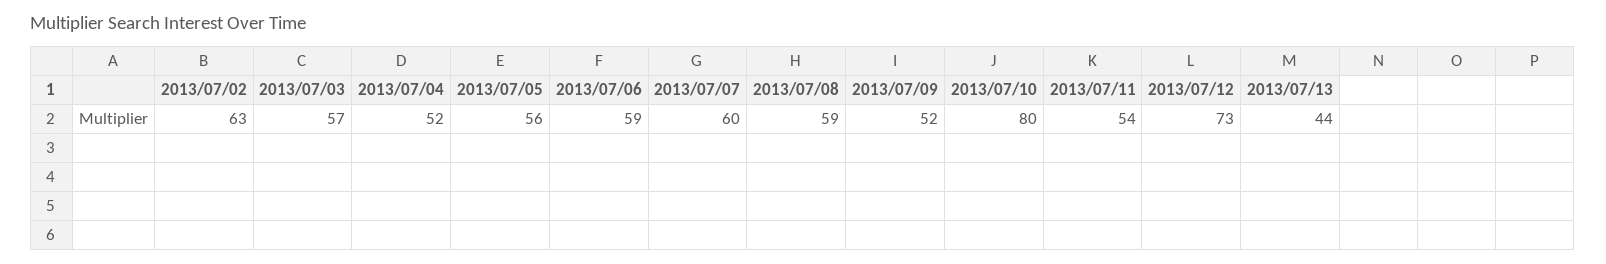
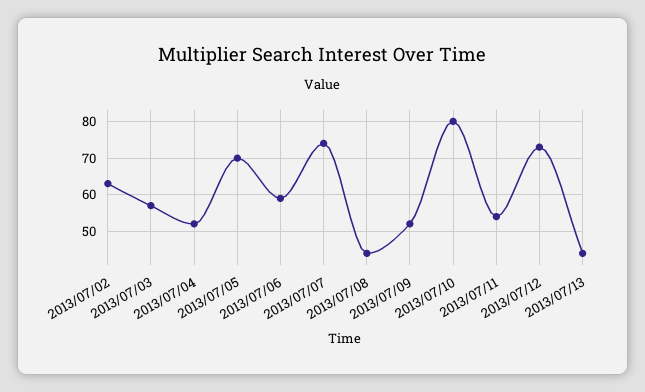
  {
    "2013/07/02": 63,
    "2013/07/03": 57,
    "2013/07/04": 52,
-   "2013/07/05": 56,
+   "2013/07/05": 70,
    "2013/07/06": 59,
-   "2013/07/07": 60,
+   "2013/07/07": 75,
-   "2013/07/08": 59,
+   "2013/07/08": 45,
    "2013/07/09": 52,
    "2013/07/10": 80,
    "2013/07/11": 54,
    "2013/07/12": 73,
    "2013/07/13": 44
  }

